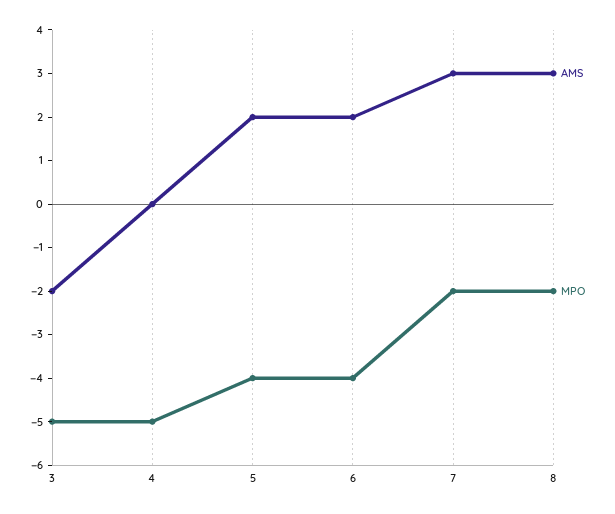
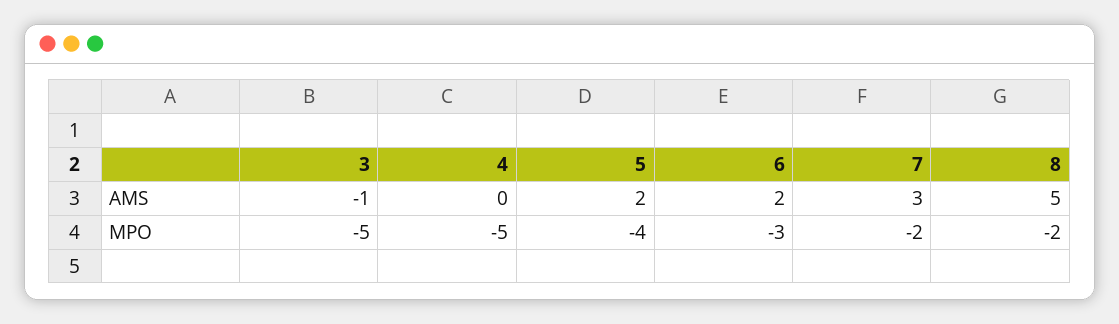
  {
    "AMS": {
-     "3": -2,
+     "3": -1,
      "4": 0,
      "5": 2,
      "6": 2,
      "7": 3,
-     "8": 3
+     "8": 5
    },
    "MPO": {
      "3": -5,
      "4": -5,
      "5": -4,
-     "6": -4,
+     "6": -3,
      "7": -2,
      "8": -2
    }
  }

